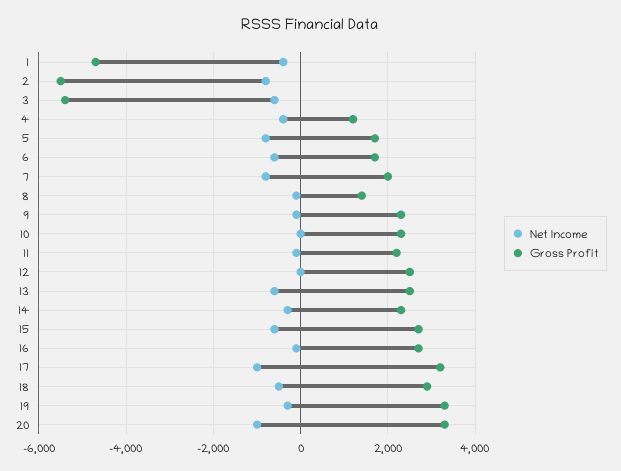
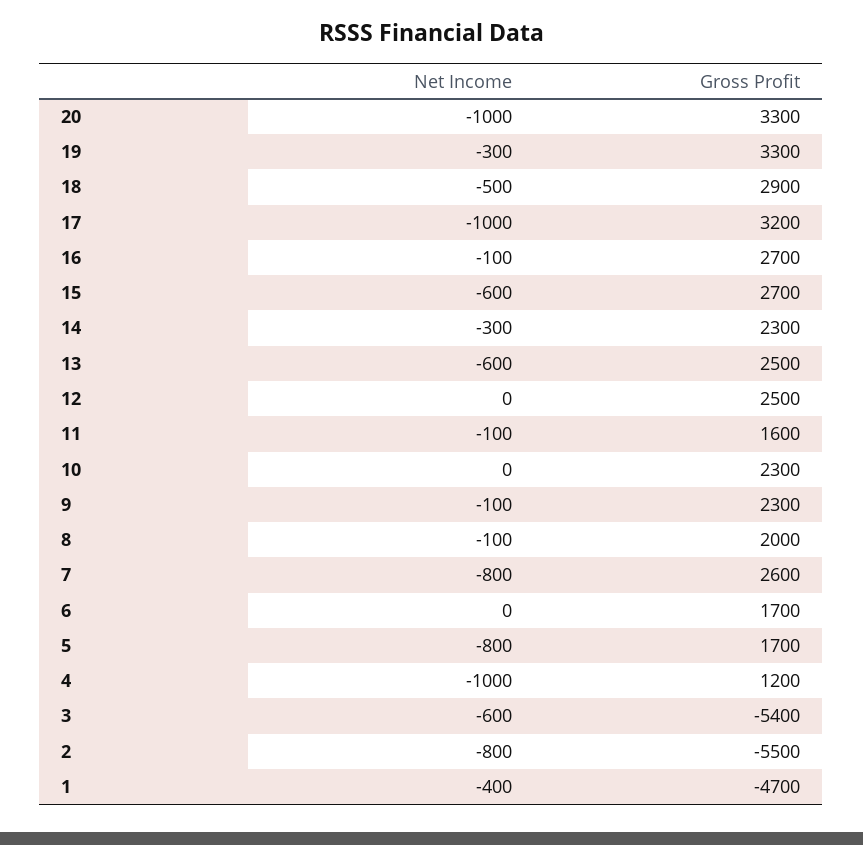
  {
    "Net Income": {
      "1": -400,
      "2": -800,
      "3": -600,
-     "4": -400,
+     "4": -1000,
      "5": -800,
-     "6": -600,
+     "6": 0,
      "7": -800,
      "8": -100,
      "9": -100,
      "10": 0,
      "11": -100,
      "12": 0,
      "13": -600,
      "14": -300,
      "15": -600,
      "16": -100,
      "17": -1000,
      "18": -500,
      "19": -300,
      "20": -1000
    },
    "Gross Profit": {
      "1": -4700,
      "2": -5500,
      "3": -5400,
      "4": 1200,
      "5": 1700,
      "6": 1700,
-     "7": 2000,
+     "7": 2600,
-     "8": 1400,
+     "8": 2000,
      "9": 2300,
      "10": 2300,
-     "11": 2200,
+     "11": 1600,
      "12": 2500,
      "13": 2500,
      "14": 2300,
      "15": 2700,
      "16": 2700,
      "17": 3200,
      "18": 2900,
      "19": 3300,
      "20": 3300
    }
  }

